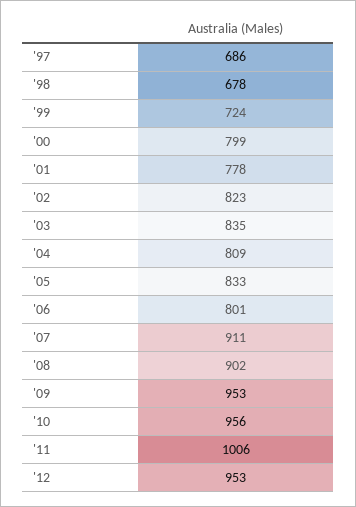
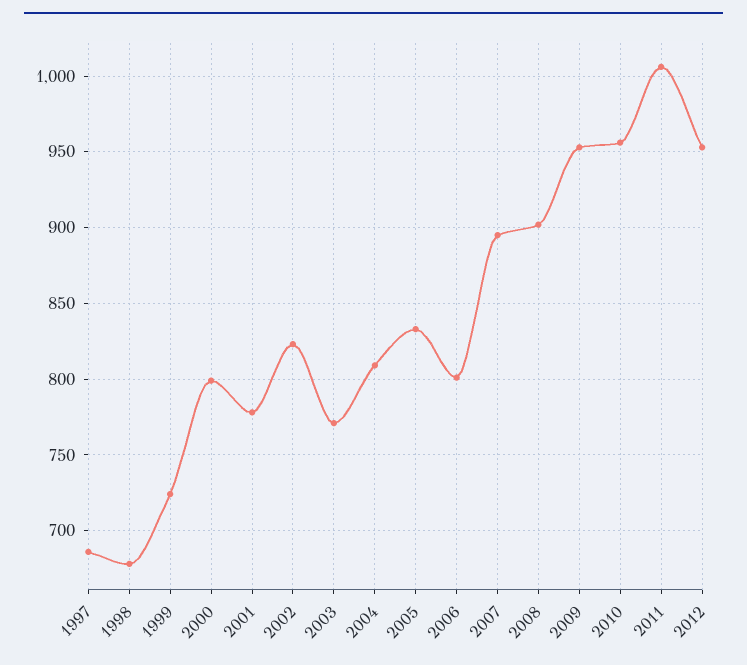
  {
    "'97": 686,
    "'98": 678,
    "'99": 724,
    "'00": 799,
    "'01": 778,
    "'02": 823,
-   "'03": 835,
+   "'03": 770,
    "'04": 809,
    "'05": 833,
    "'06": 801,
-   "'07": 911,
+   "'07": 895,
    "'08": 902,
    "'09": 953,
    "'10": 956,
    "'11": 1006,
    "'12": 953
  }

